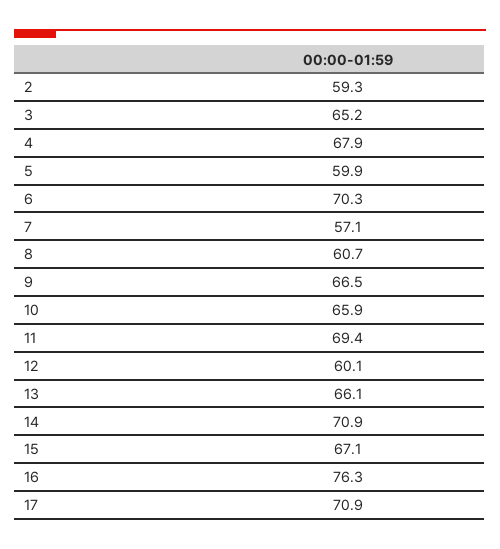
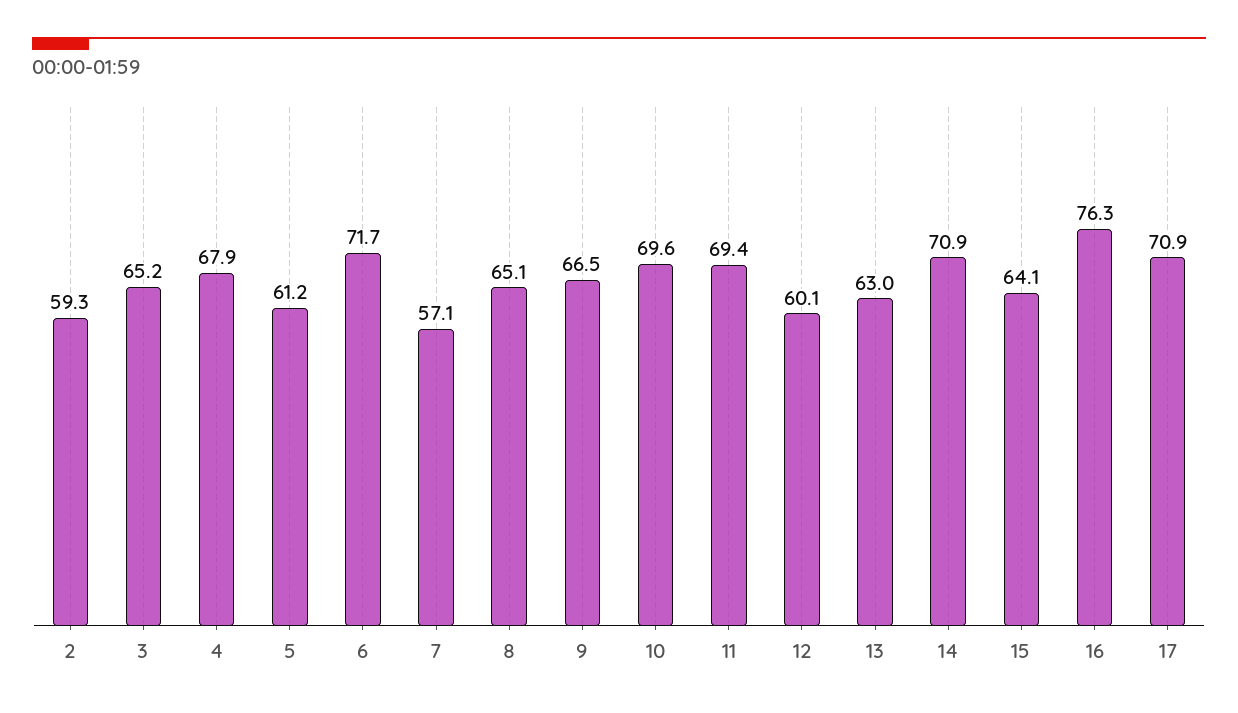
  {
    "2": 59.3,
    "3": 65.2,
    "4": 67.9,
-   "5": 59.9,
+   "5": 61.2,
-   "6": 70.3,
+   "6": 71.7,
    "7": 57.1,
-   "8": 60.7,
+   "8": 65.1,
    "9": 66.5,
-   "10": 65.9,
+   "10": 69.6,
    "11": 69.4,
    "12": 60.1,
-   "13": 66.1,
+   "13": 63,
    "14": 70.9,
-   "15": 67.1,
+   "15": 64.1,
    "16": 76.3,
    "17": 70.9
  }

